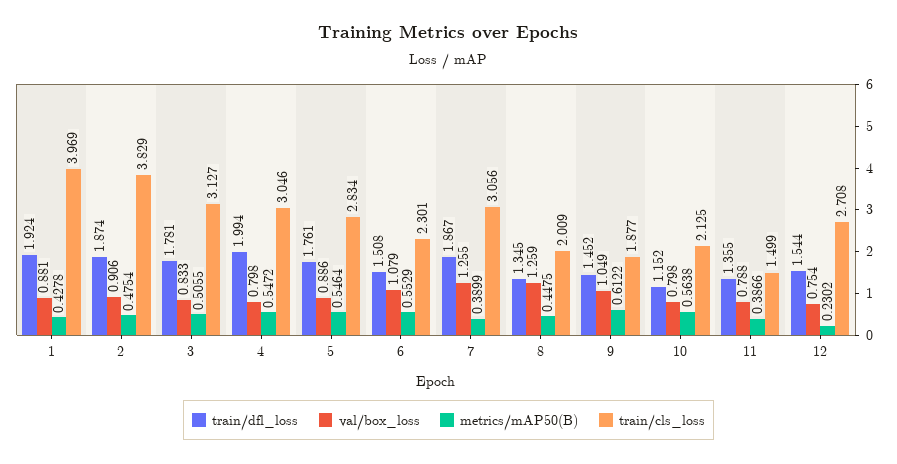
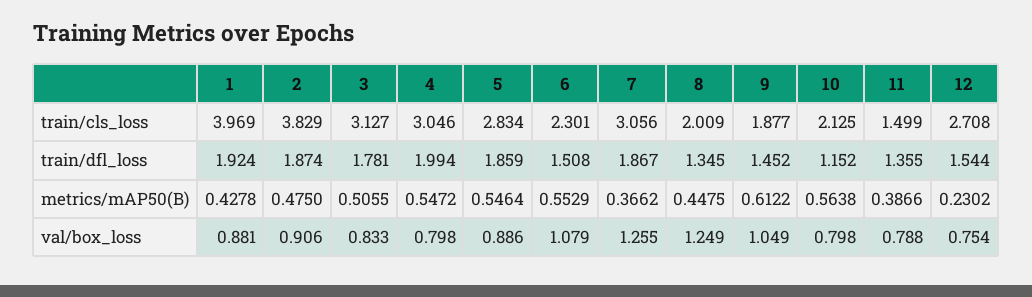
  {
    "train/dfl_loss": {
      "1": 1.924,
      "2": 1.874,
      "3": 1.781,
      "4": 1.994,
-     "5": 1.761,
+     "5": 1.859,
      "6": 1.508,
      "7": 1.867,
      "8": 1.345,
      "9": 1.452,
      "10": 1.152,
      "11": 1.355,
      "12": 1.544
    },
    "val/box_loss": {
      "1": 0.881,
      "2": 0.906,
      "3": 0.833,
      "4": 0.798,
      "5": 0.886,
      "6": 1.079,
      "7": 1.255,
-     "8": 1.259,
+     "8": 1.249,
      "9": 1.049,
      "10": 0.798,
      "11": 0.788,
      "12": 0.754
    },
    "metrics/mAP50(B)": {
      "1": 0.4278,
-     "2": 0.4754,
+     "2": 0.475,
      "3": 0.5055,
      "4": 0.5472,
      "5": 0.5464,
      "6": 0.5529,
-     "7": 0.3899,
+     "7": 0.3662,
      "8": 0.4475,
      "9": 0.6122,
      "10": 0.5638,
      "11": 0.3866,
      "12": 0.2302
    },
    "train/cls_loss": {
      "1": 3.969,
      "2": 3.829,
      "3": 3.127,
      "4": 3.046,
      "5": 2.834,
      "6": 2.301,
      "7": 3.056,
      "8": 2.009,
      "9": 1.877,
      "10": 2.125,
      "11": 1.499,
      "12": 2.708
    }
  }

